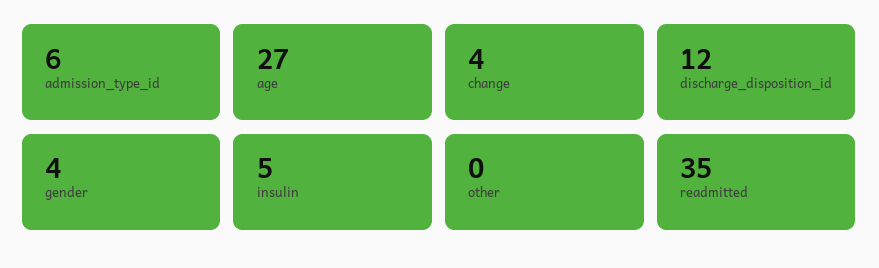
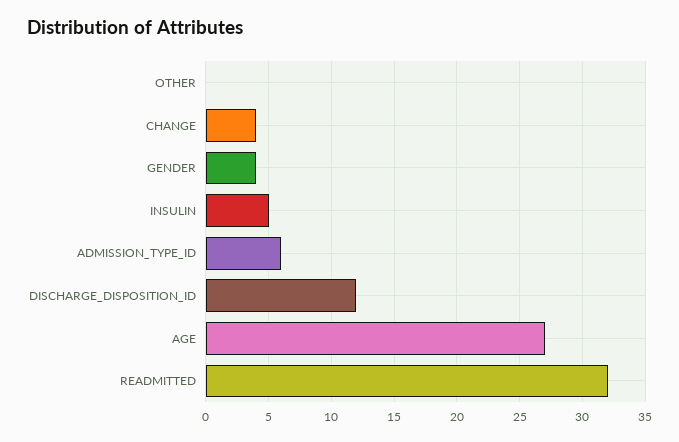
  {
    "admission_type_id": 6,
    "age": 27,
    "change": 4,
    "discharge_disposition_id": 12,
    "gender": 4,
    "insulin": 5,
    "other": 0,
-   "readmitted": 35
+   "readmitted": 32
  }

